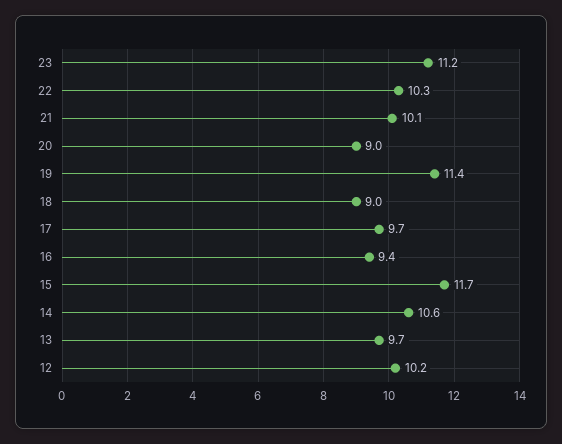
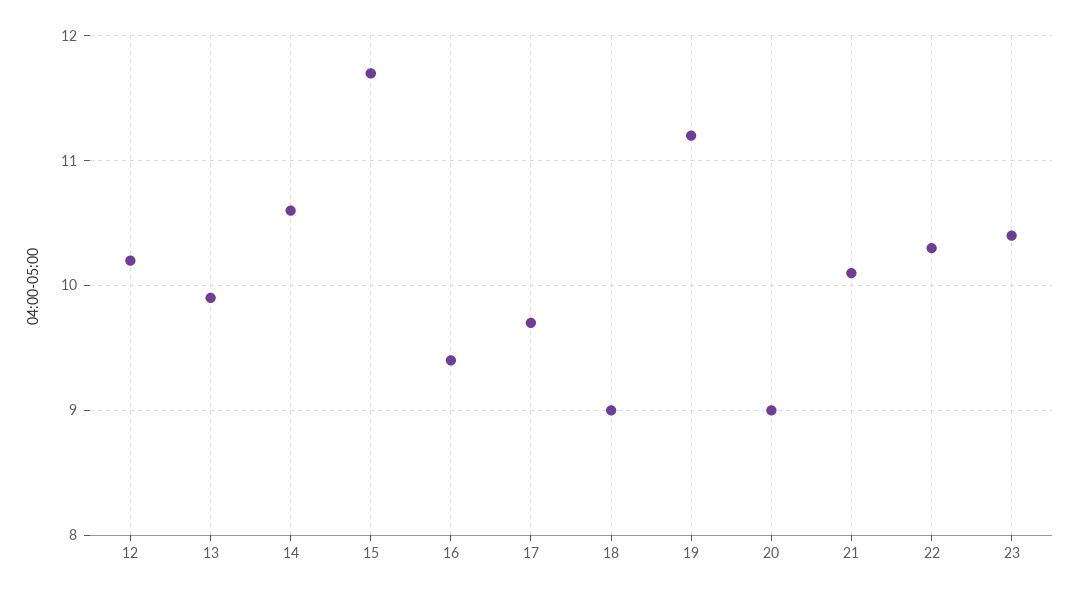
  {
-   "23": 11.2,
+   "23": 10.4,
    "22": 10.3,
    "21": 10.1,
    "20": 9,
-   "19": 11.4,
+   "19": 11.2,
    "18": 9,
    "17": 9.7,
    "16": 9.4,
    "15": 11.7,
    "14": 10.6,
-   "13": 9.7,
+   "13": 9.9,
    "12": 10.2
  }

